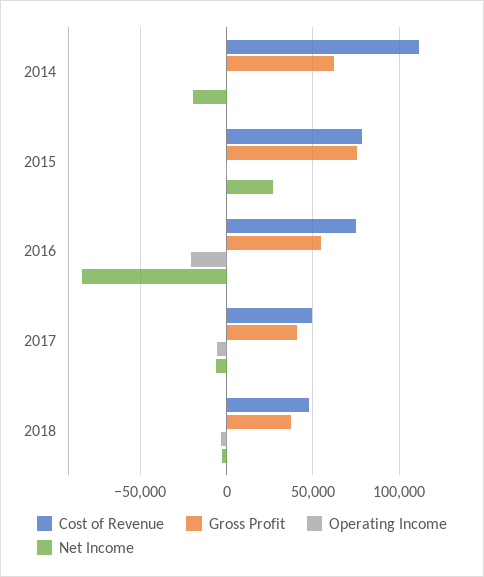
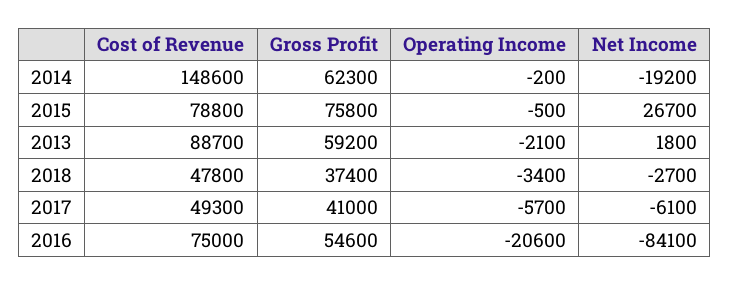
  {
    "Cost of Revenue": {
-     "2014": 110000,
+     "2014": 148600,
      "2015": 78800,
      "2016": 75000,
      "2017": 49300,
-     "2018": 47800
+     "2018": 47800,
+     "2013": 88700
    },
    "Gross Profit": {
      "2014": 62300,
      "2015": 75800,
      "2016": 54600,
      "2017": 41000,
-     "2018": 37400
+     "2018": 37400,
+     "2013": 59200
    },
    "Operating Income": {
      "2014": -200,
      "2015": -500,
      "2016": -20600,
      "2017": -5700,
-     "2018": -3400
+     "2018": -3400,
+     "2013": -2100
    },
    "Net Income": {
      "2014": -19200,
      "2015": 26700,
      "2016": -84100,
      "2017": -6100,
-     "2018": -2700
+     "2018": -2700,
+     "2013": 1800
    }
  }

